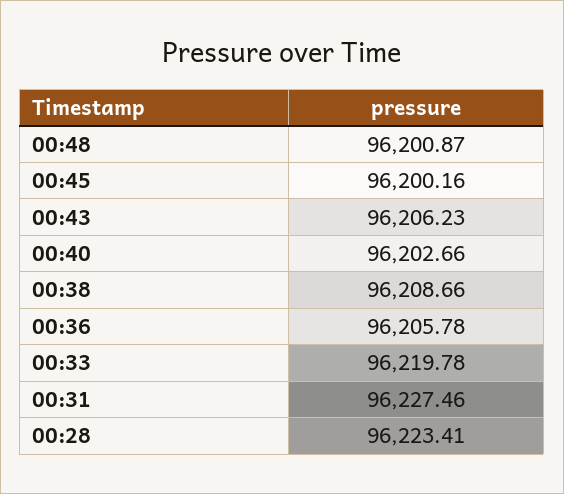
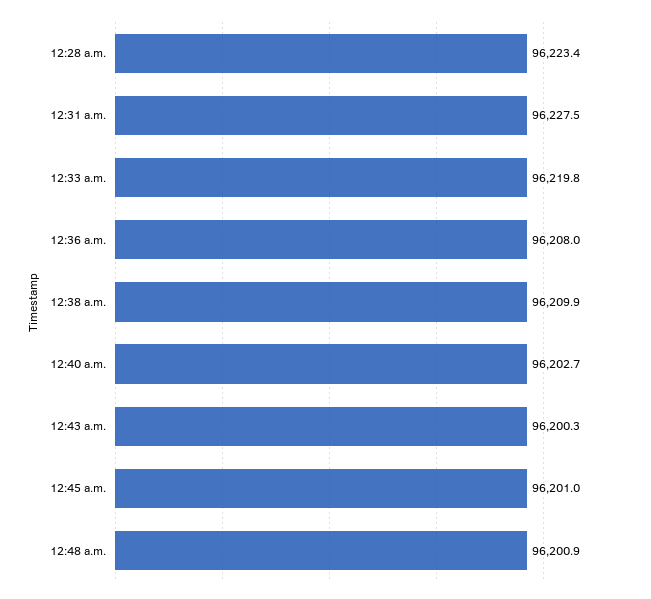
  {
    "00:48": 96200.87,
-   "00:45": 96200.16,
+   "00:45": 96201,
-   "00:43": 96206.23,
+   "00:43": 96200.3,
    "00:40": 96202.66,
-   "00:38": 96208.66,
+   "00:38": 96209.9,
-   "00:36": 96205.78,
+   "00:36": 96208,
    "00:33": 96219.78,
    "00:31": 96227.46,
    "00:28": 96223.41
  }

